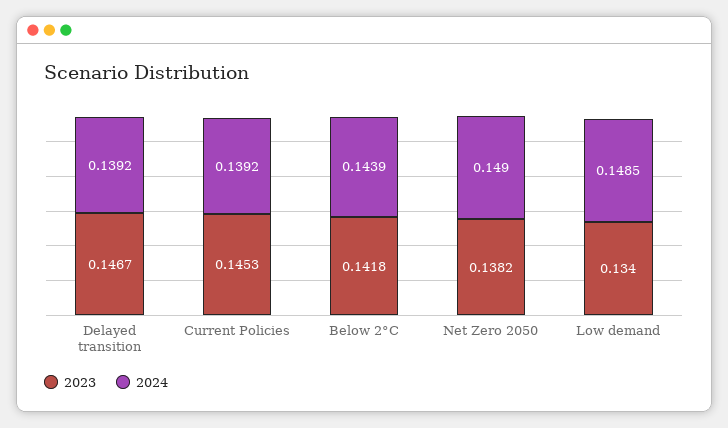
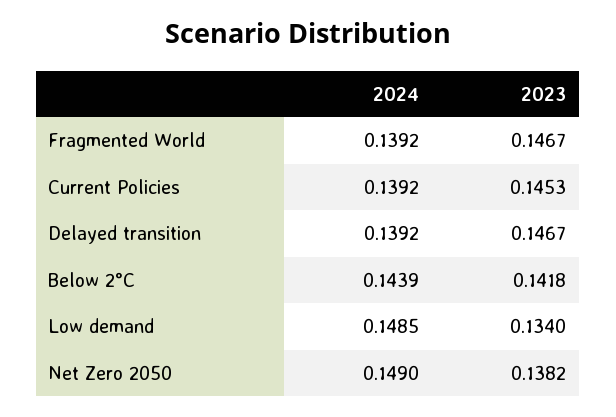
  {
    "2023": {
      "Delayed transition": 0.1467,
      "Current Policies": 0.1453,
      "Below 2°C": 0.1418,
      "Net Zero 2050": 0.1382,
-     "Low demand": 0.134
+     "Low demand": 0.134,
+     "Fragmented World": 0.1467
    },
    "2024": {
      "Delayed transition": 0.1392,
      "Current Policies": 0.1392,
      "Below 2°C": 0.1439,
      "Net Zero 2050": 0.149,
-     "Low demand": 0.1485
+     "Low demand": 0.1485,
+     "Fragmented World": 0.1392
    }
  }

